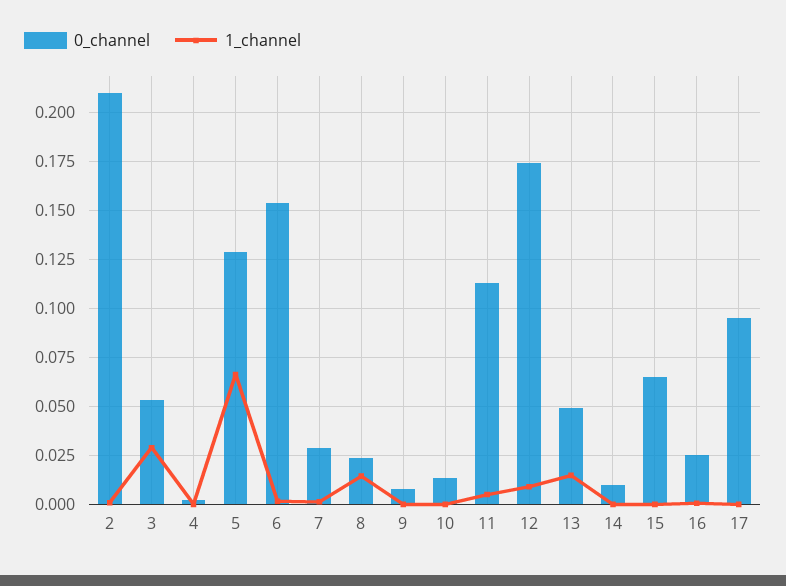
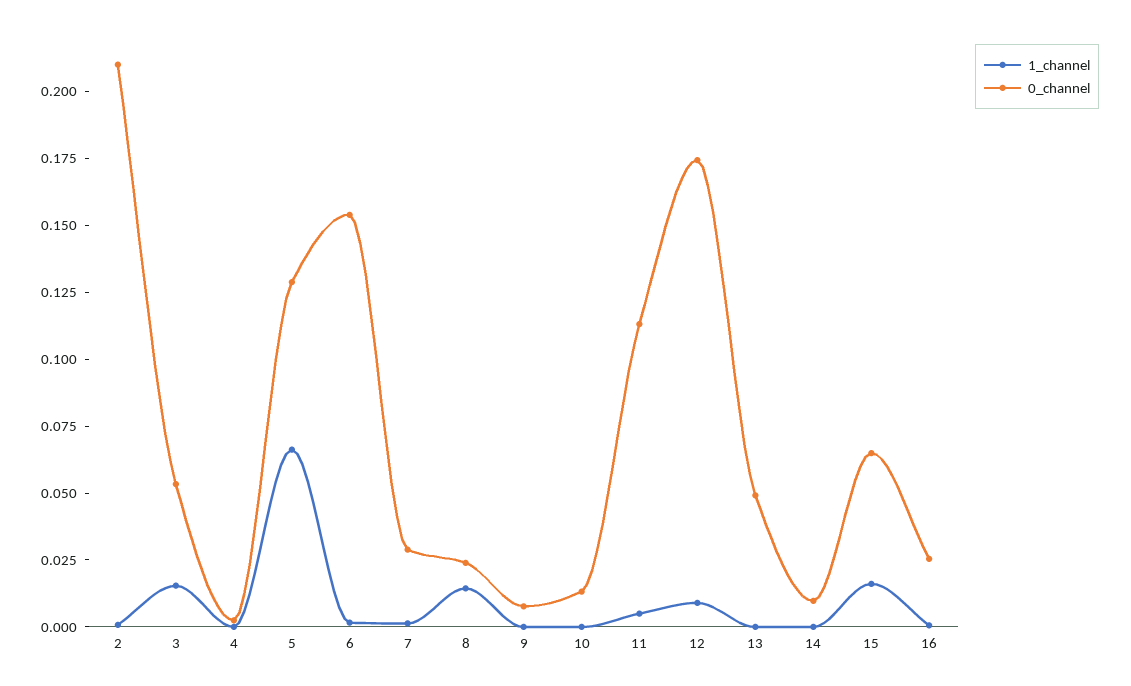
  {
    "0_channel": {
      "2": 0.21,
      "3": 0.055,
      "4": 0,
      "5": 0.13,
      "6": 0.155,
      "7": 0.03,
      "8": 0.025,
      "9": 0.01,
      "10": 0.015,
      "11": 0.115,
      "12": 0.175,
      "13": 0.05,
      "14": 0.01,
      "15": 0.065,
-     "16": 0.025,
+     "16": 0.025
-     "17": 0.095
    },
    "1_channel": {
      "2": 0,
-     "3": 0.03,
+     "3": 0.015,
      "4": 0,
      "5": 0.065,
      "6": 0,
      "7": 0,
      "8": 0.015,
      "9": 0,
      "10": 0,
      "11": 0.005,
      "12": 0.01,
-     "13": 0.015,
+     "13": 0,
      "14": 0,
-     "15": 0,
+     "15": 0.015,
-     "16": 0,
+     "16": 0
-     "17": 0
    }
  }

